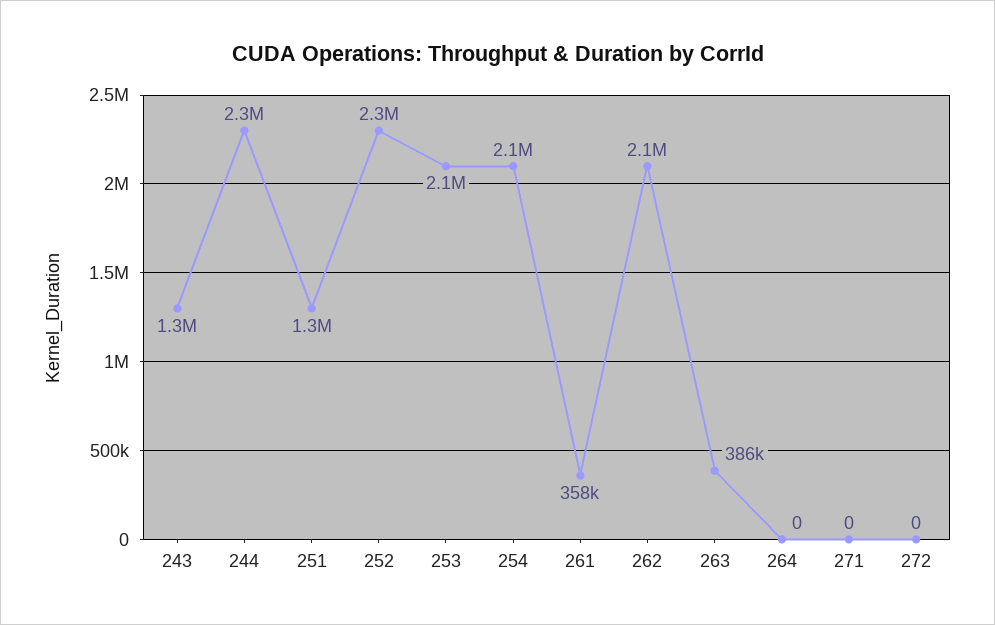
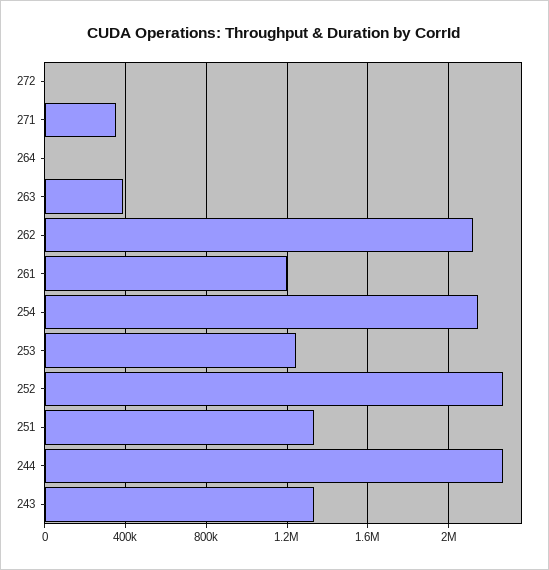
  {
    "243": 1300000,
    "244": 2300000,
    "251": 1300000,
    "252": 2300000,
-   "253": 2100000,
+   "253": 1250000,
    "254": 2100000,
-   "261": 358000,
+   "261": 1200000,
    "262": 2100000,
    "263": 386000,
    "264": 0,
-   "271": 0,
+   "271": 350000,
    "272": 0
  }

